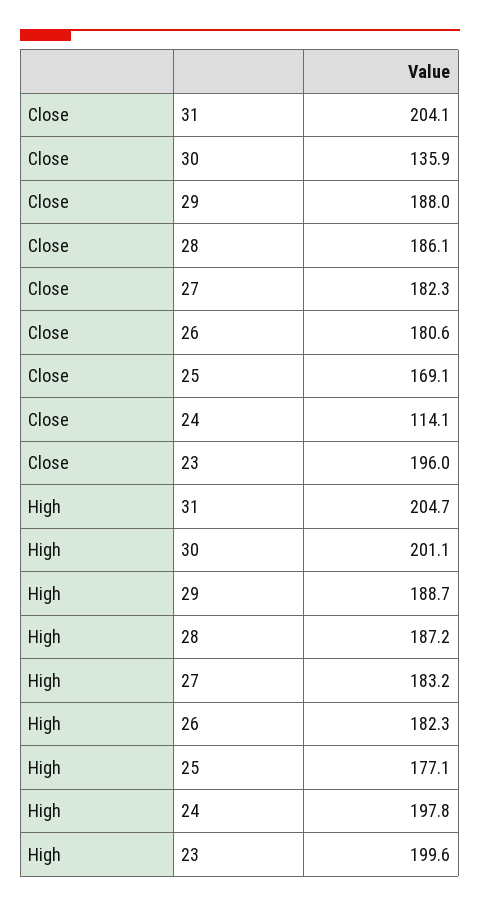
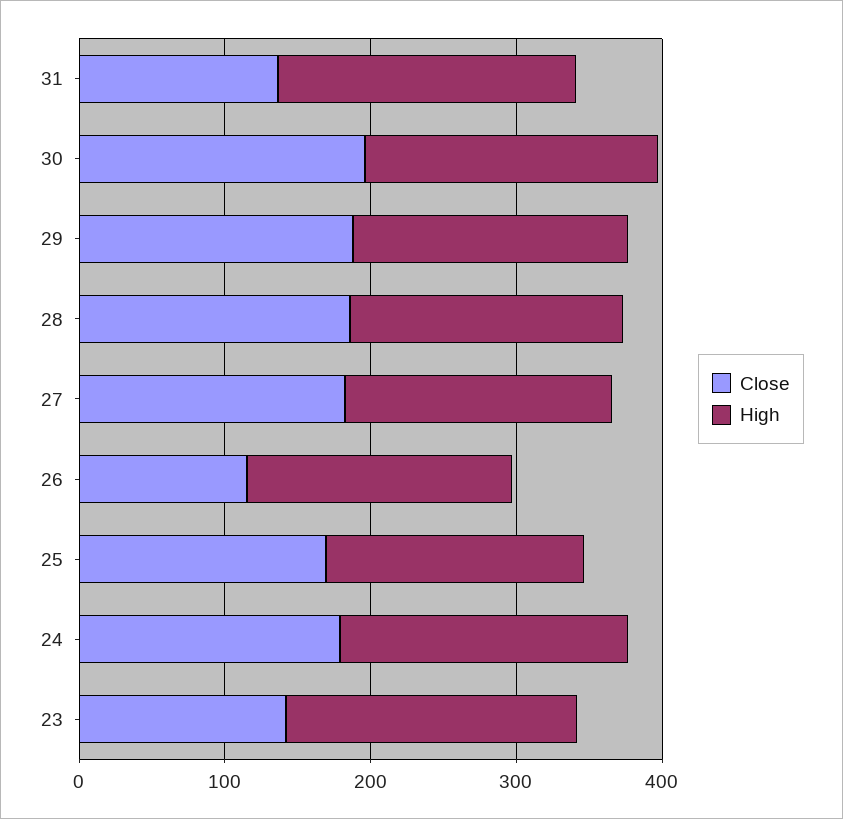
  {
    "Close": {
-     "31": 204.1,
+     "31": 140,
-     "30": 135.9,
+     "30": 200,
      "29": 188,
      "28": 186.1,
      "27": 182.3,
-     "26": 180.6,
+     "26": 120,
      "25": 169.1,
-     "24": 114.1,
+     "24": 180,
-     "23": 196
+     "23": 140
    },
    "High": {
      "31": 204.7,
      "30": 201.1,
      "29": 188.7,
      "28": 187.2,
      "27": 183.2,
      "26": 182.3,
      "25": 177.1,
      "24": 197.8,
      "23": 199.6
    }
  }

